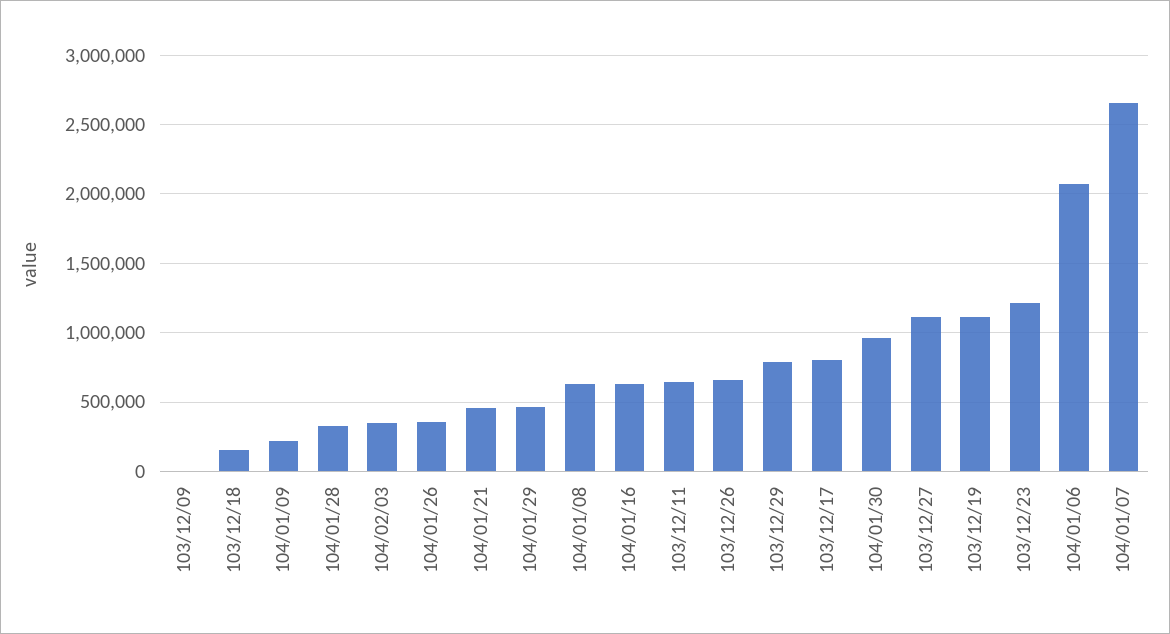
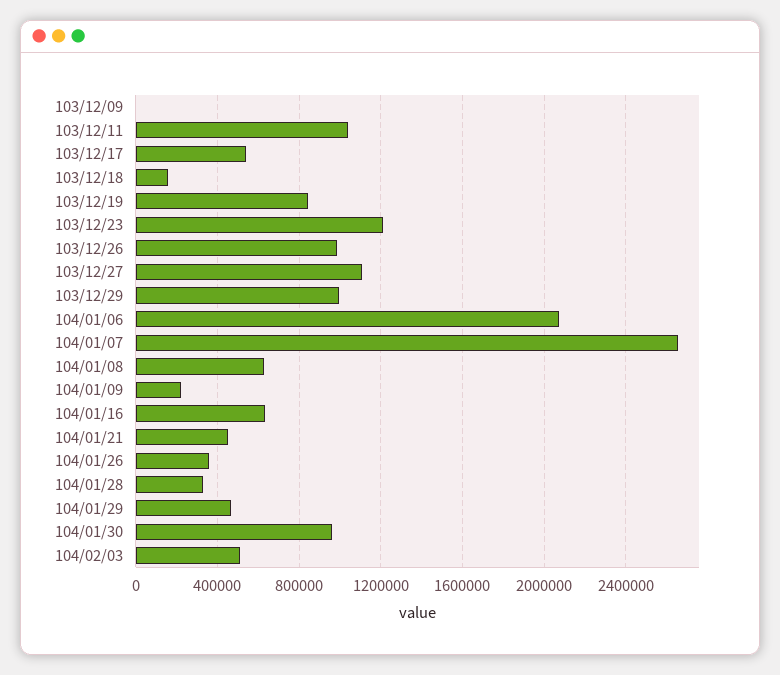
  {
    "103/12/09": 0,
    "103/12/18": 150000,
    "104/01/09": 200000,
    "104/01/28": 350000,
-   "104/02/03": 350000,
+   "104/02/03": 500000,
    "104/01/26": 350000,
    "104/01/21": 450000,
    "104/01/29": 450000,
    "104/01/08": 650000,
    "104/01/16": 650000,
-   "103/12/11": 650000,
+   "103/12/11": 1050000,
-   "103/12/26": 650000,
+   "103/12/26": 1000000,
-   "103/12/29": 800000,
+   "103/12/29": 1000000,
-   "103/12/17": 800000,
+   "103/12/17": 550000,
    "104/01/30": 950000,
    "103/12/27": 1100000,
-   "103/12/19": 1100000,
+   "103/12/19": 850000,
    "103/12/23": 1200000,
    "104/01/06": 2050000,
    "104/01/07": 2650000
  }

